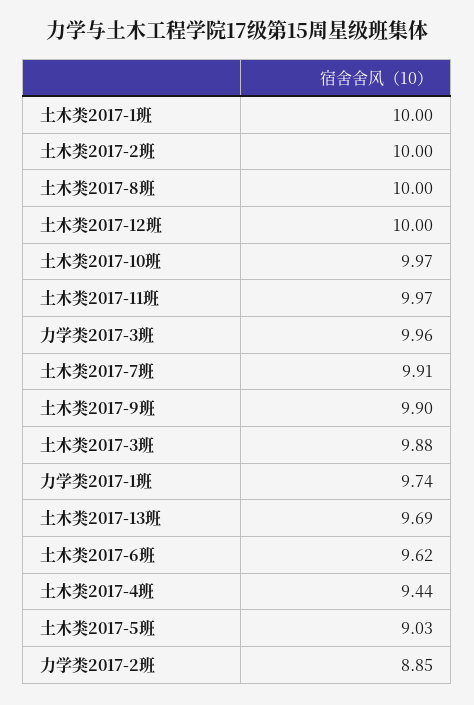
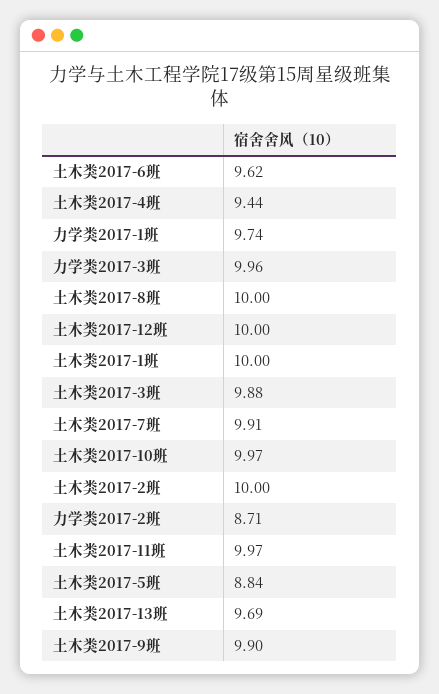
  {
    "土木类2017-1班": 10,
    "土木类2017-2班": 10,
    "土木类2017-8班": 10,
    "土木类2017-12班": 10,
    "土木类2017-10班": 9.97,
    "土木类2017-11班": 9.97,
    "力学类2017-3班": 9.96,
    "土木类2017-7班": 9.91,
    "土木类2017-9班": 9.9,
    "土木类2017-3班": 9.88,
    "力学类2017-1班": 9.74,
    "土木类2017-13班": 9.69,
    "土木类2017-6班": 9.62,
    "土木类2017-4班": 9.44,
-   "土木类2017-5班": 9.03,
+   "土木类2017-5班": 8.84,
-   "力学类2017-2班": 8.85
+   "力学类2017-2班": 8.71
  }

